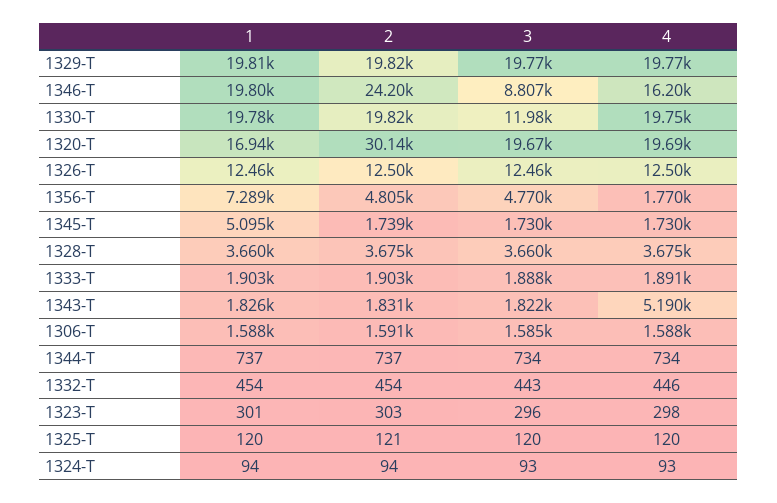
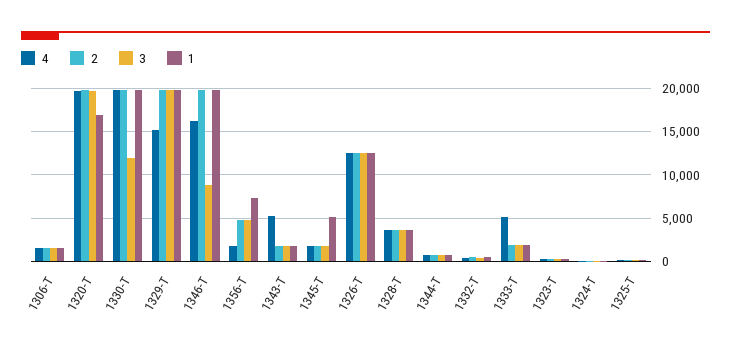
  {
    "1": {
      "1329-T": 19810,
      "1346-T": 19800,
      "1330-T": 19780,
      "1320-T": 16940,
      "1326-T": 12460,
      "1356-T": 7289,
      "1345-T": 5095,
      "1328-T": 3660,
      "1333-T": 1903,
      "1343-T": 1826,
      "1306-T": 1588,
      "1344-T": 737,
      "1332-T": 454,
      "1323-T": 301,
      "1325-T": 120,
      "1324-T": 94
    },
    "2": {
      "1329-T": 19820,
-     "1346-T": 24200,
+     "1346-T": 20000,
      "1330-T": 19820,
-     "1320-T": 30140,
+     "1320-T": 20000,
      "1326-T": 12500,
      "1356-T": 4805,
      "1345-T": 1739,
      "1328-T": 3675,
      "1333-T": 1903,
      "1343-T": 1831,
      "1306-T": 1591,
      "1344-T": 737,
      "1332-T": 454,
      "1323-T": 303,
      "1325-T": 121,
      "1324-T": 94
    },
    "3": {
      "1329-T": 19770,
      "1346-T": 8807,
      "1330-T": 11980,
      "1320-T": 19670,
      "1326-T": 12460,
      "1356-T": 4770,
      "1345-T": 1730,
      "1328-T": 3660,
      "1333-T": 1888,
      "1343-T": 1822,
      "1306-T": 1585,
      "1344-T": 734,
      "1332-T": 443,
      "1323-T": 296,
      "1325-T": 120,
      "1324-T": 93
    },
    "4": {
-     "1329-T": 19770,
+     "1329-T": 15000,
      "1346-T": 16200,
      "1330-T": 19750,
      "1320-T": 19690,
      "1326-T": 12500,
      "1356-T": 1770,
      "1345-T": 1730,
      "1328-T": 3675,
-     "1333-T": 1891,
+     "1333-T": 5000,
      "1343-T": 5190,
      "1306-T": 1588,
      "1344-T": 734,
      "1332-T": 446,
      "1323-T": 298,
      "1325-T": 120,
      "1324-T": 93
    }
  }

